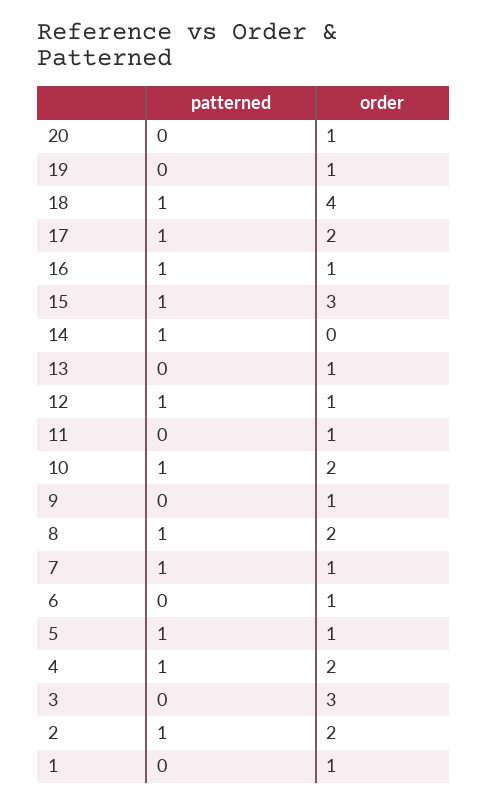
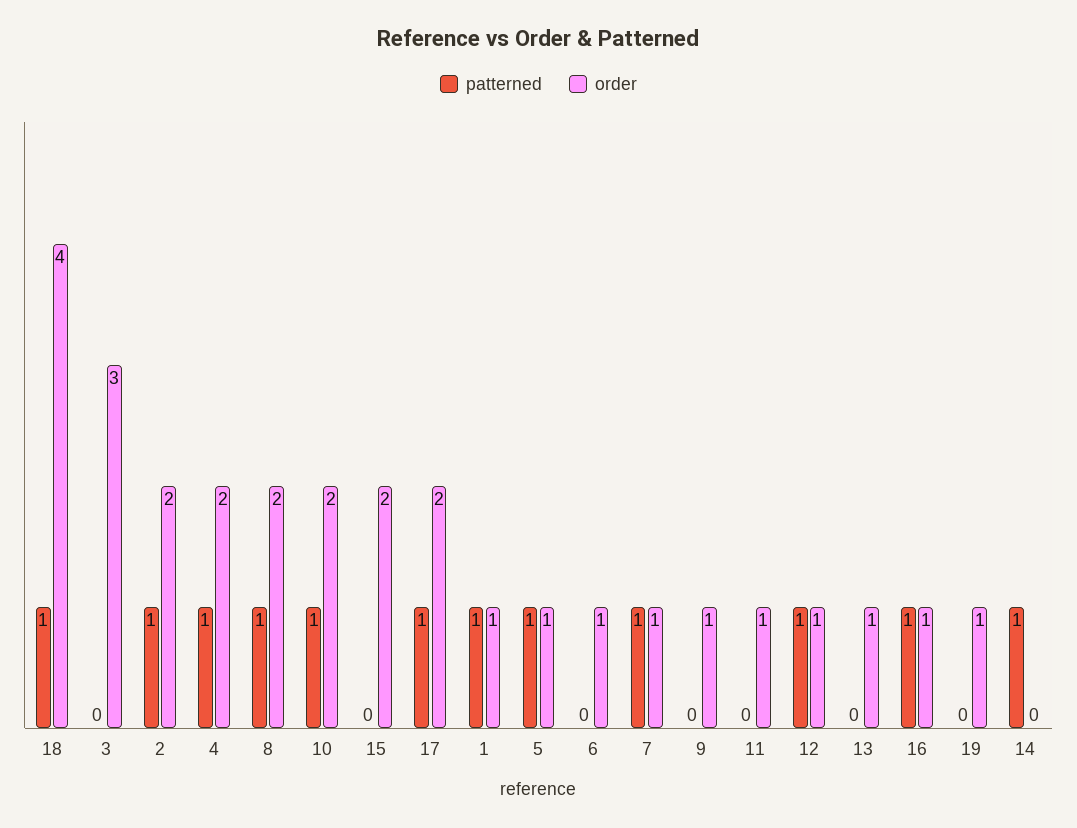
  {
    "patterned": {
-     "20": 0,
      "19": 0,
      "18": 1,
      "17": 1,
      "16": 1,
-     "15": 1,
+     "15": 0,
      "14": 1,
      "13": 0,
      "12": 1,
      "11": 0,
      "10": 1,
      "9": 0,
      "8": 1,
      "7": 1,
      "6": 0,
      "5": 1,
      "4": 1,
      "3": 0,
      "2": 1,
-     "1": 0
+     "1": 1
    },
    "order": {
-     "20": 1,
      "19": 1,
      "18": 4,
      "17": 2,
      "16": 1,
-     "15": 3,
+     "15": 2,
      "14": 0,
      "13": 1,
      "12": 1,
      "11": 1,
      "10": 2,
      "9": 1,
      "8": 2,
      "7": 1,
      "6": 1,
      "5": 1,
      "4": 2,
      "3": 3,
      "2": 2,
      "1": 1
    }
  }

